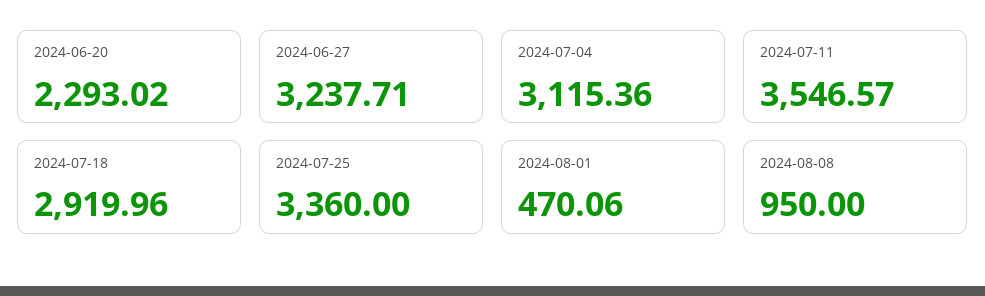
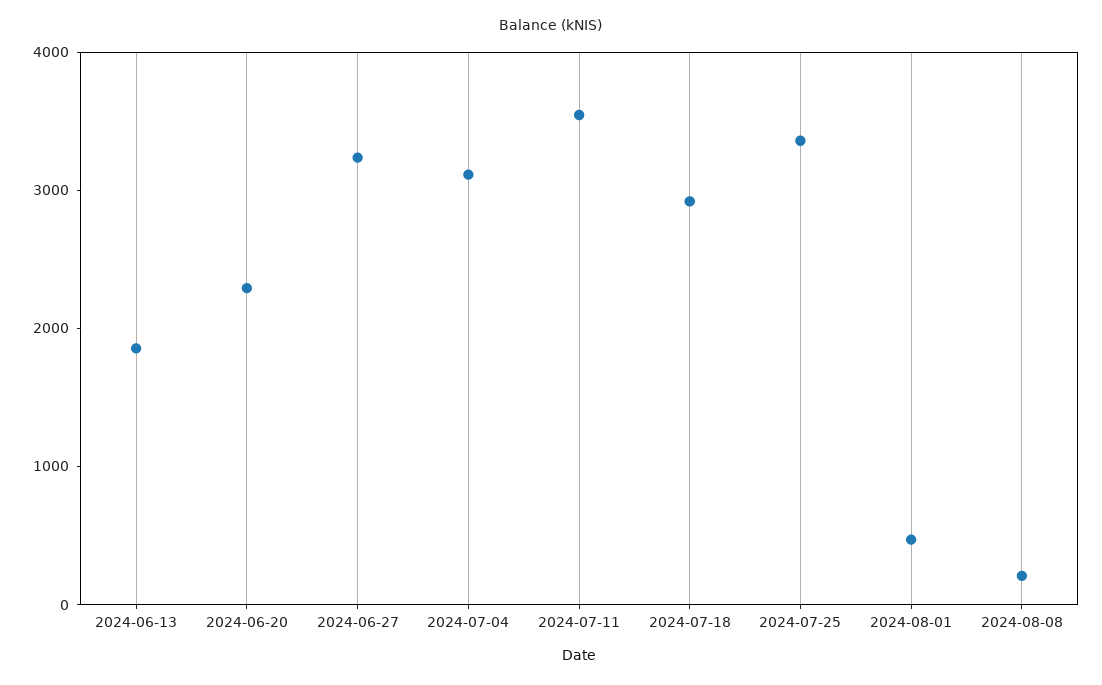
  {
    "2024-06-20": 2293.02,
    "2024-06-27": 3237.71,
    "2024-07-04": 3115.36,
    "2024-07-11": 3546.57,
    "2024-07-18": 2919.96,
    "2024-07-25": 3360,
    "2024-08-01": 470.06,
-   "2024-08-08": 950
+   "2024-08-08": 200,
+   "2024-06-13": 1800
  }

